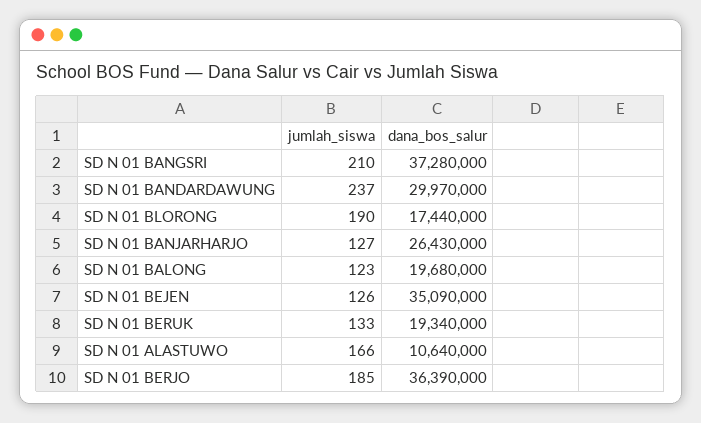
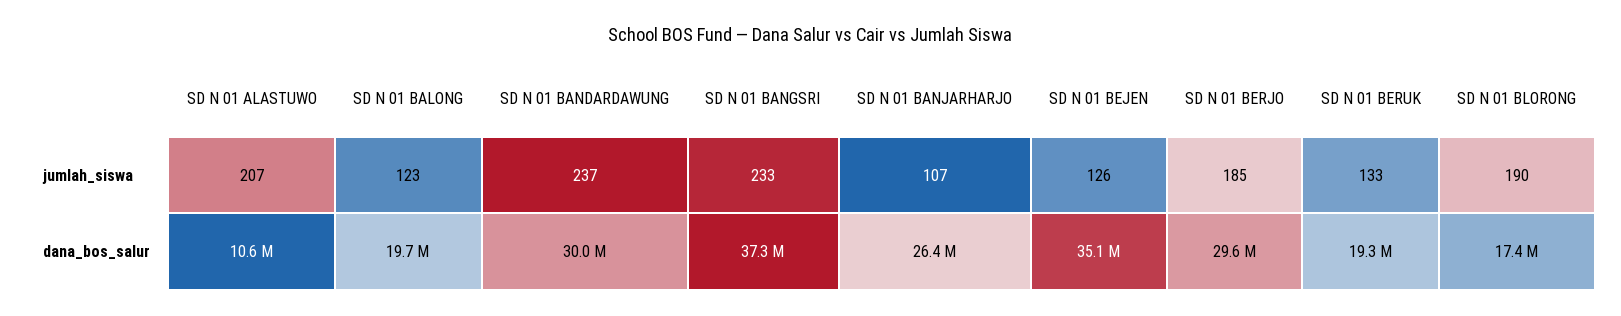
  {
    "jumlah_siswa": {
-     "SD N 01 BANGSRI": 210,
+     "SD N 01 BANGSRI": 233,
      "SD N 01 BANDARDAWUNG": 237,
      "SD N 01 BLORONG": 190,
-     "SD N 01 BANJARHARJO": 127,
+     "SD N 01 BANJARHARJO": 107,
      "SD N 01 BALONG": 123,
      "SD N 01 BEJEN": 126,
      "SD N 01 BERUK": 133,
-     "SD N 01 ALASTUWO": 166,
+     "SD N 01 ALASTUWO": 207,
      "SD N 01 BERJO": 185
    },
    "dana_bos_salur": {
      "SD N 01 BANGSRI": 37280000,
      "SD N 01 BANDARDAWUNG": 29970000,
      "SD N 01 BLORONG": 17440000,
      "SD N 01 BANJARHARJO": 26430000,
      "SD N 01 BALONG": 19680000,
      "SD N 01 BEJEN": 35090000,
      "SD N 01 BERUK": 19340000,
      "SD N 01 ALASTUWO": 10640000,
-     "SD N 01 BERJO": 36390000
+     "SD N 01 BERJO": 29600000
    }
  }

